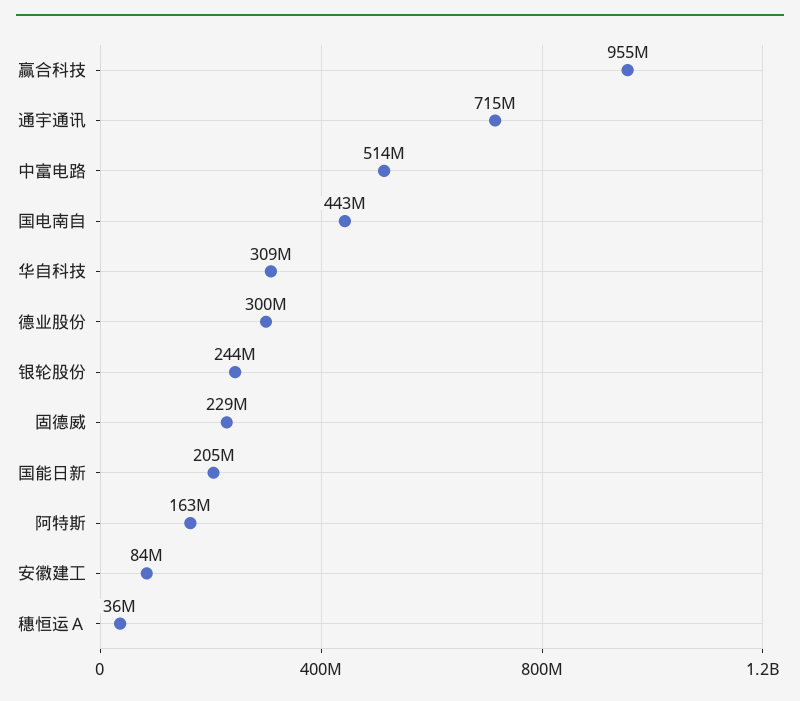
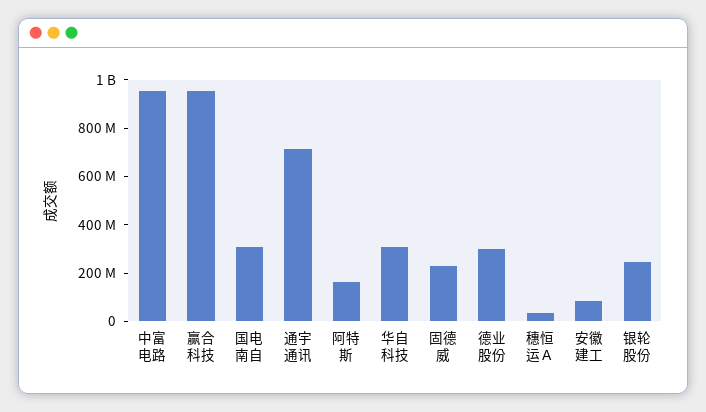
  {
    "赢合科技": 955000000,
    "通宇通讯": 715000000,
-   "中富电路": 514000000,
+   "中富电路": 950000000,
-   "国电南自": 443000000,
+   "国电南自": 300000000,
    "华自科技": 309000000,
    "德业股份": 300000000,
    "银轮股份": 244000000,
    "固德威": 229000000,
-   "国能日新": 205000000,
    "阿特斯": 163000000,
    "安徽建工": 84000000,
    "穗恒运Ａ": 36000000
  }

